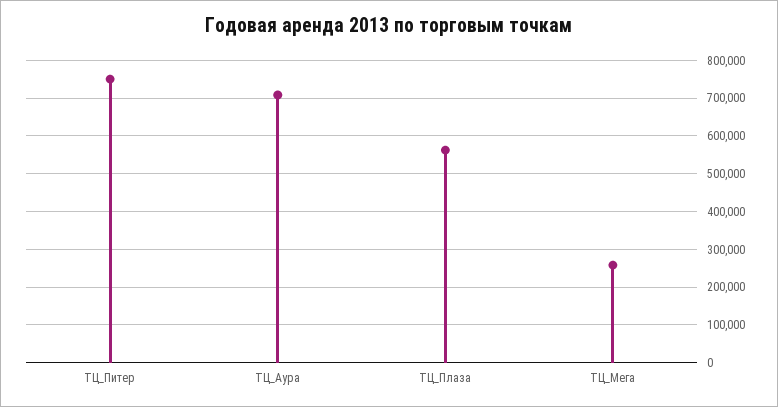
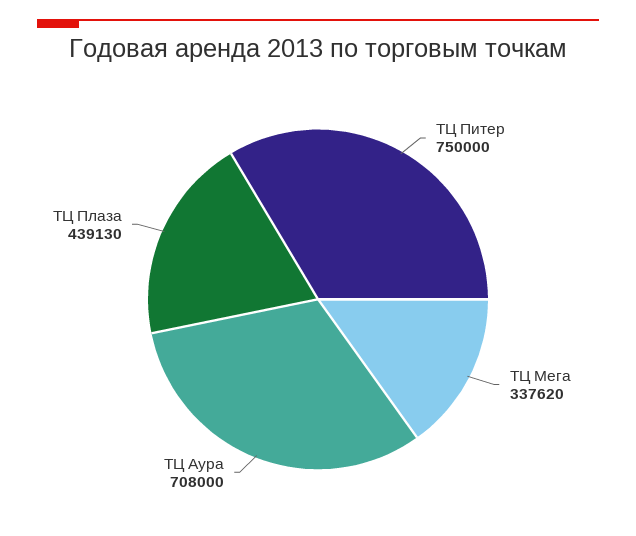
  {
    "ТЦ_Питер": 750000,
    "ТЦ_Аура": 708000,
-   "ТЦ_Плаза": 560000,
+   "ТЦ_Плаза": 439130,
-   "ТЦ_Мега": 260000
+   "ТЦ_Мега": 337620
  }

